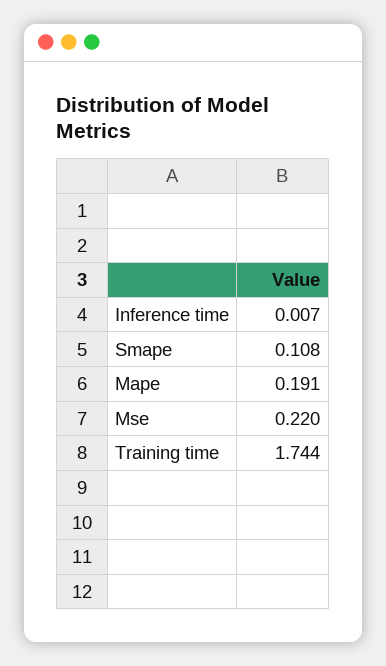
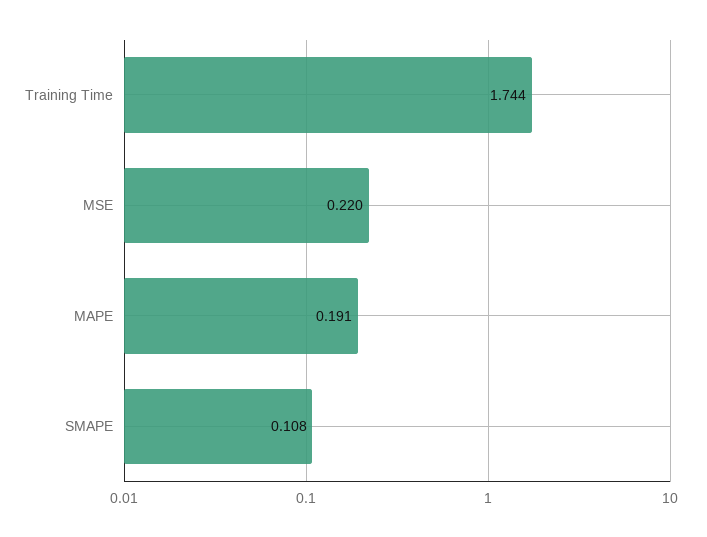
  {
-   "Inference time": 0.007,
    "Smape": 0.108,
    "Mape": 0.191,
    "Mse": 0.22,
    "Training time": 1.744
  }

